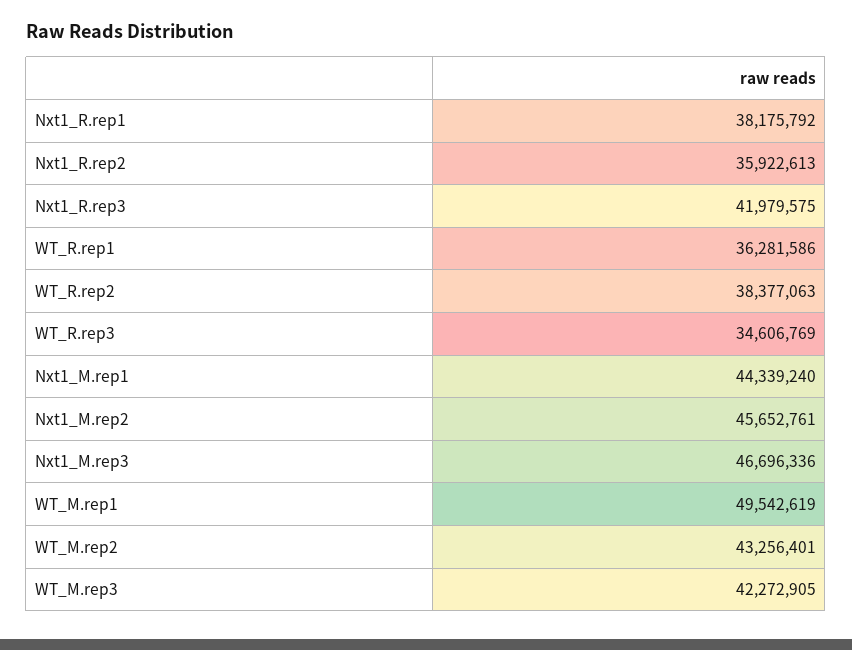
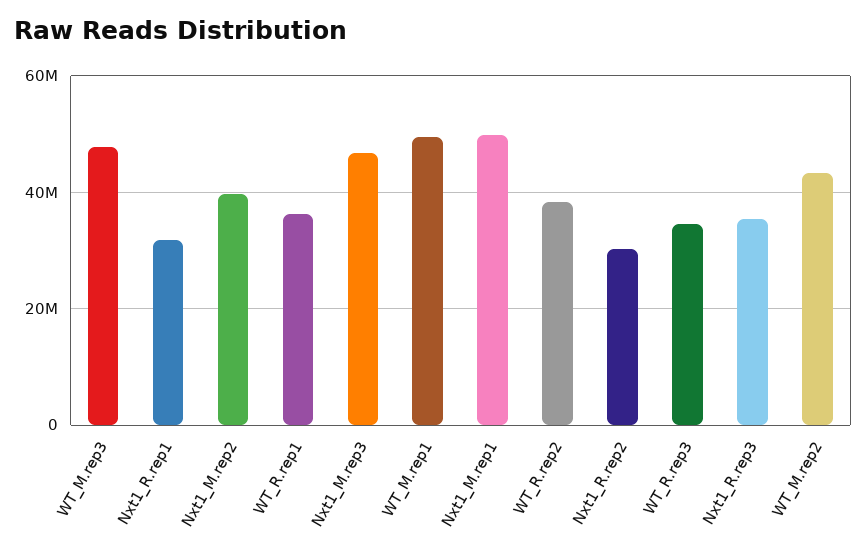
  {
-   "Nxt1_R.rep1": 38175792,
+   "Nxt1_R.rep1": 32000000,
-   "Nxt1_R.rep2": 35922613,
+   "Nxt1_R.rep2": 30000000,
-   "Nxt1_R.rep3": 41979575,
+   "Nxt1_R.rep3": 36000000,
    "WT_R.rep1": 36281586,
    "WT_R.rep2": 38377063,
    "WT_R.rep3": 34606769,
-   "Nxt1_M.rep1": 44339240,
+   "Nxt1_M.rep1": 50000000,
-   "Nxt1_M.rep2": 45652761,
+   "Nxt1_M.rep2": 40000000,
    "Nxt1_M.rep3": 46696336,
    "WT_M.rep1": 49542619,
    "WT_M.rep2": 43256401,
-   "WT_M.rep3": 42272905
+   "WT_M.rep3": 48000000
  }

